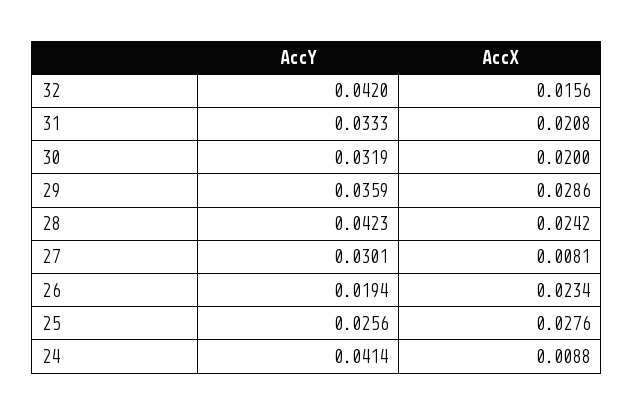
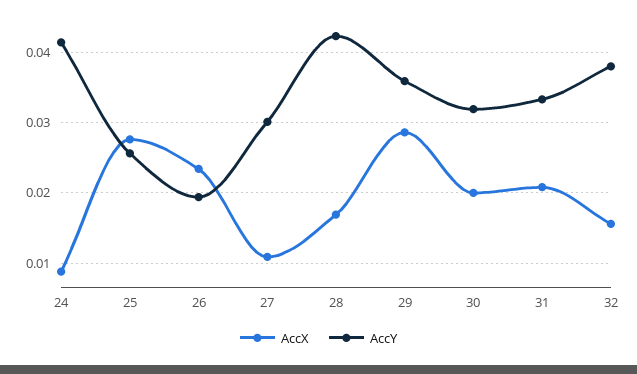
  {
    "AccY": {
-     "32": 0.042,
+     "32": 0.038,
      "31": 0.0333,
      "30": 0.0319,
      "29": 0.0359,
      "28": 0.0423,
      "27": 0.0301,
      "26": 0.0194,
      "25": 0.0256,
      "24": 0.0414
    },
    "AccX": {
      "32": 0.0156,
      "31": 0.0208,
      "30": 0.02,
      "29": 0.0286,
-     "28": 0.0242,
+     "28": 0.017,
-     "27": 0.0081,
+     "27": 0.011,
      "26": 0.0234,
      "25": 0.0276,
      "24": 0.0088
    }
  }

